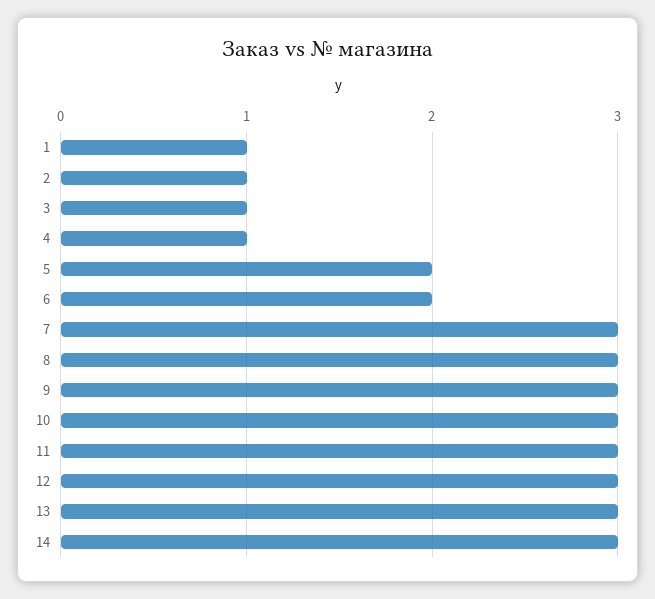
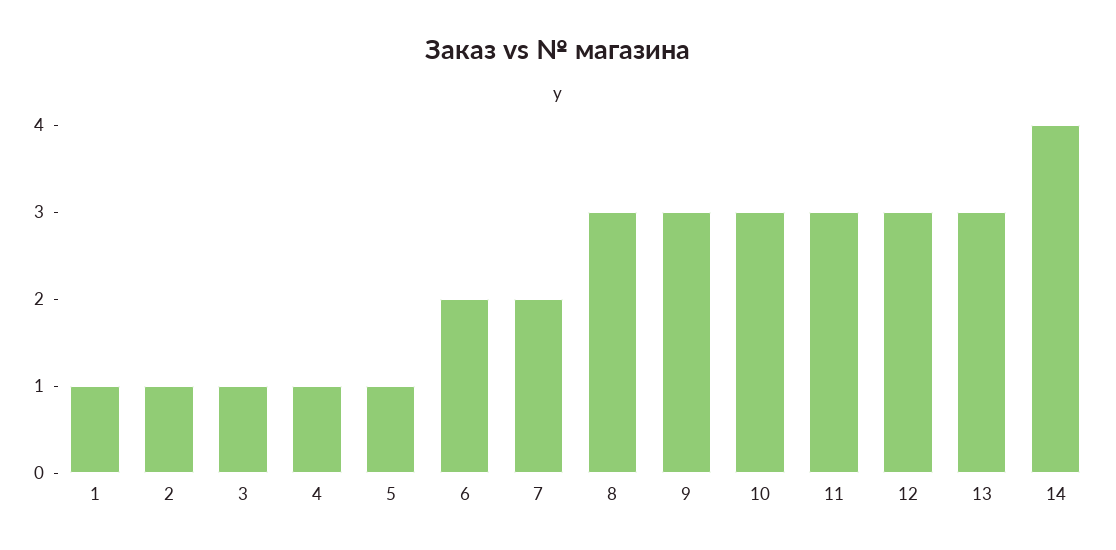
  {
    "1": 1,
    "2": 1,
    "3": 1,
    "4": 1,
-   "5": 2,
+   "5": 1,
    "6": 2,
-   "7": 3,
+   "7": 2,
    "8": 3,
    "9": 3,
    "10": 3,
    "11": 3,
    "12": 3,
    "13": 3,
-   "14": 3
+   "14": 4
  }

